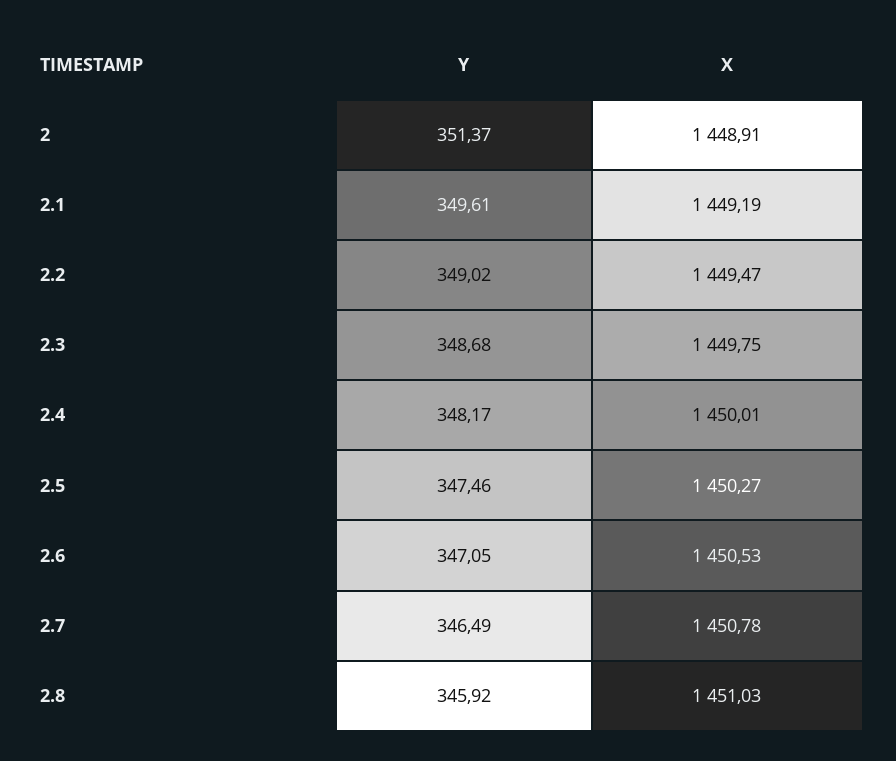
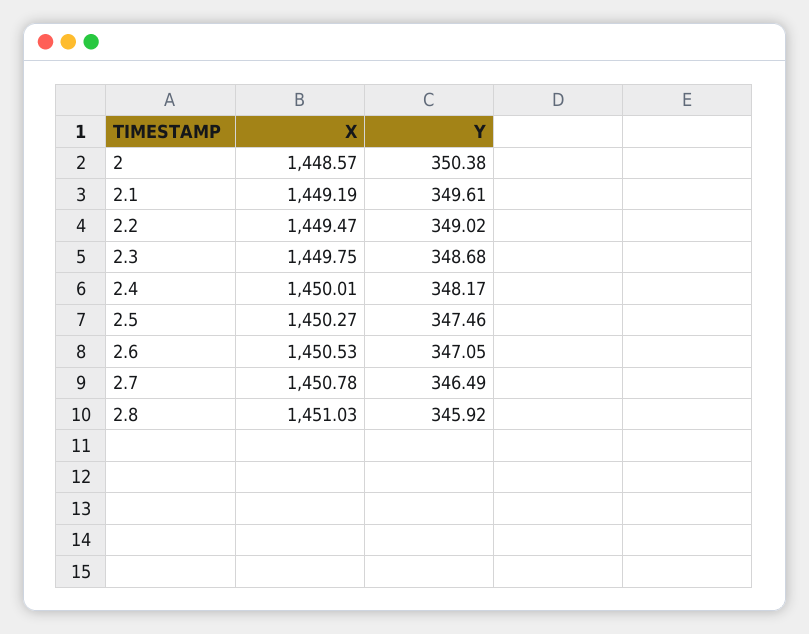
  {
    "Y": {
-     "2": 351.37,
+     "2": 350.38,
      "2.1": 349.61,
      "2.2": 349.02,
      "2.3": 348.68,
      "2.4": 348.17,
      "2.5": 347.46,
      "2.6": 347.05,
      "2.7": 346.49,
      "2.8": 345.92
    },
    "X": {
-     "2": 1448.91,
+     "2": 1448.57,
      "2.1": 1449.19,
      "2.2": 1449.47,
      "2.3": 1449.75,
      "2.4": 1450.01,
      "2.5": 1450.27,
      "2.6": 1450.53,
      "2.7": 1450.78,
      "2.8": 1451.03
    }
  }

